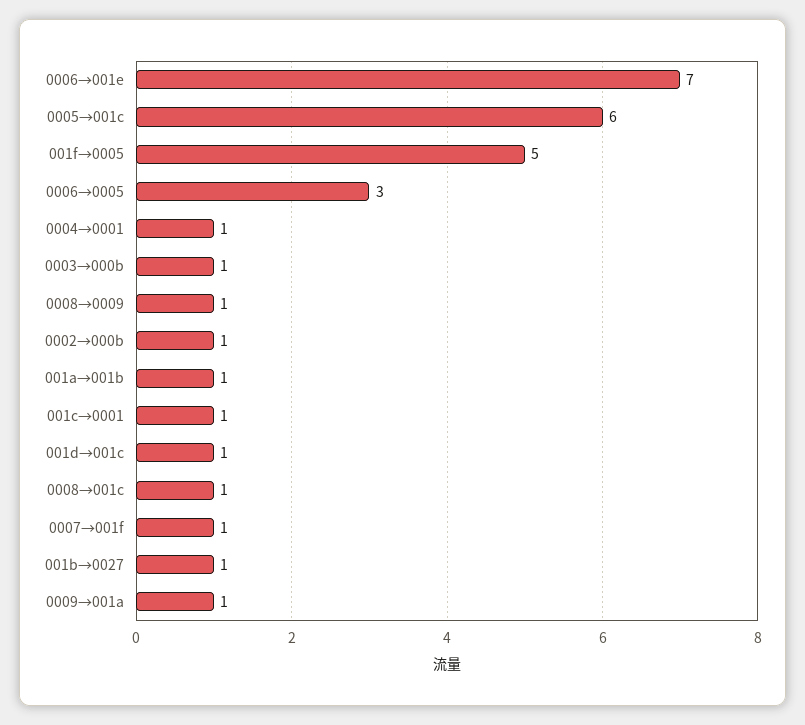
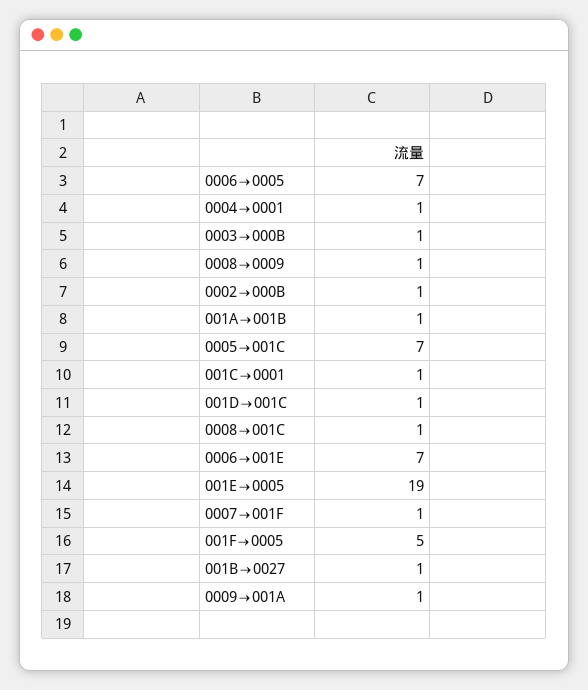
  {
    "0006→001e": 7,
-   "0005→001c": 6,
+   "0005→001c": 7,
    "001f→0005": 5,
-   "0006→0005": 3,
+   "0006→0005": 7,
    "0004→0001": 1,
    "0003→000b": 1,
    "0008→0009": 1,
    "0002→000b": 1,
    "001a→001b": 1,
    "001c→0001": 1,
    "001d→001c": 1,
    "0008→001c": 1,
    "0007→001f": 1,
    "001b→0027": 1,
-   "0009→001a": 1
+   "0009→001a": 1,
+   "001E→0005": 19
  }

